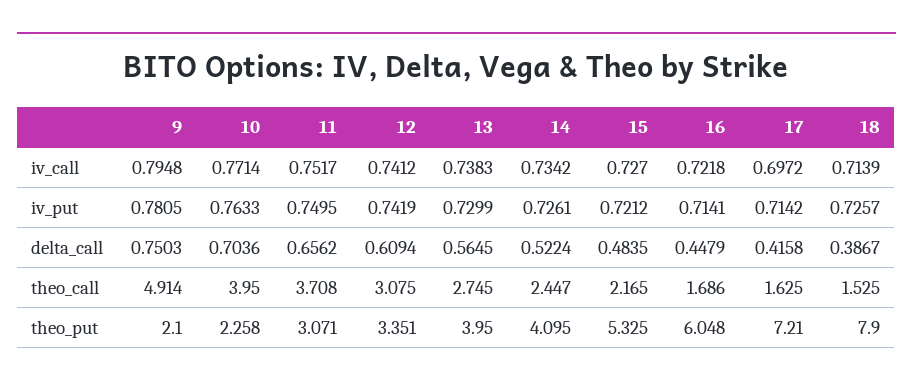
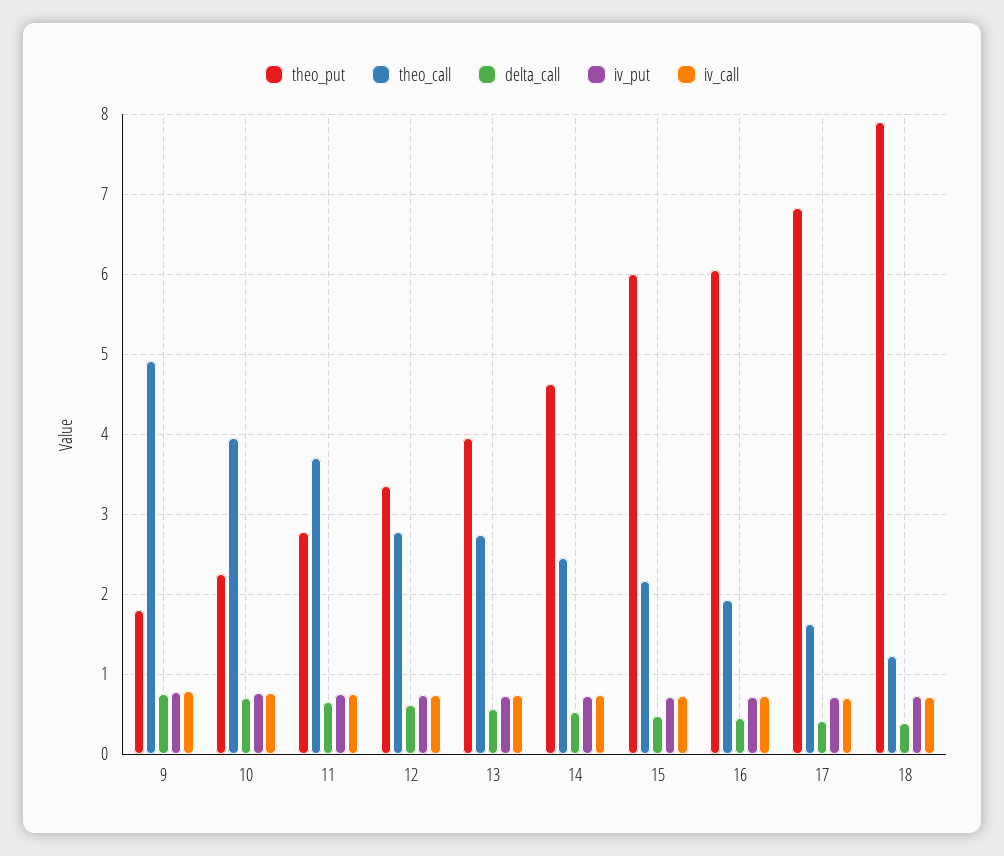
  {
    "iv_call": {
      "9": 0.7948,
      "10": 0.7714,
      "11": 0.7517,
      "12": 0.7412,
      "13": 0.7383,
      "14": 0.7342,
      "15": 0.727,
      "16": 0.7218,
      "17": 0.6972,
      "18": 0.7139
    },
    "iv_put": {
      "9": 0.7805,
      "10": 0.7633,
      "11": 0.7495,
      "12": 0.7419,
      "13": 0.7299,
      "14": 0.7261,
      "15": 0.7212,
      "16": 0.7141,
      "17": 0.7142,
      "18": 0.7257
    },
    "delta_call": {
      "9": 0.7503,
      "10": 0.7036,
      "11": 0.6562,
      "12": 0.6094,
      "13": 0.5645,
      "14": 0.5224,
      "15": 0.4835,
      "16": 0.4479,
      "17": 0.4158,
      "18": 0.3867
    },
    "theo_call": {
      "9": 4.914,
      "10": 3.95,
      "11": 3.708,
-     "12": 3.075,
+     "12": 2.8,
      "13": 2.745,
      "14": 2.447,
      "15": 2.165,
-     "16": 1.686,
+     "16": 1.9,
      "17": 1.625,
-     "18": 1.525
+     "18": 1.2
    },
    "theo_put": {
-     "9": 2.1,
+     "9": 1.8,
      "10": 2.258,
-     "11": 3.071,
+     "11": 2.8,
      "12": 3.351,
      "13": 3.95,
-     "14": 4.095,
+     "14": 4.6,
-     "15": 5.325,
+     "15": 6,
      "16": 6.048,
-     "17": 7.21,
+     "17": 6.8,
      "18": 7.9
    }
  }

